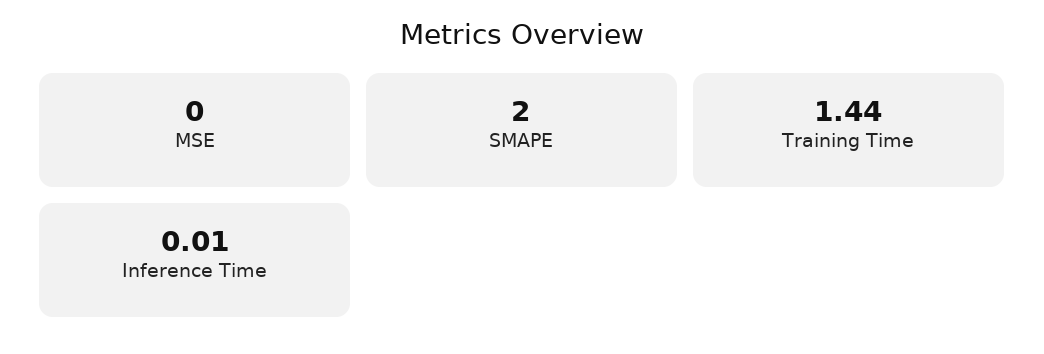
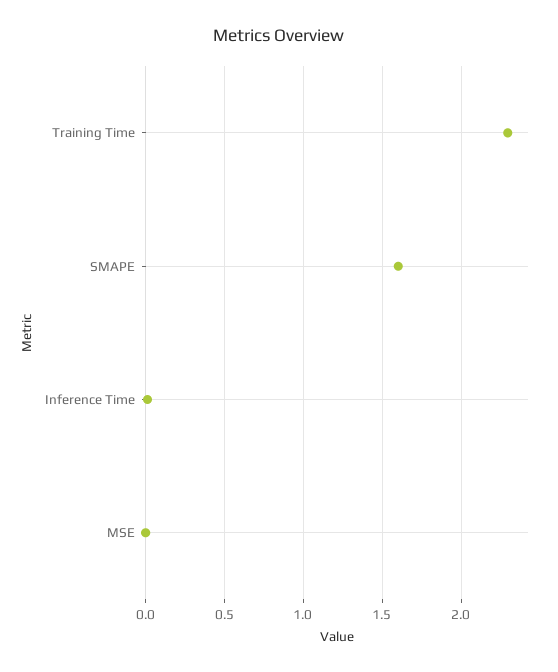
  {
    "MSE": 0,
-   "SMAPE": 2,
+   "SMAPE": 1.6,
-   "Training Time": 1.44,
+   "Training Time": 2.3,
    "Inference Time": 0.01
  }

